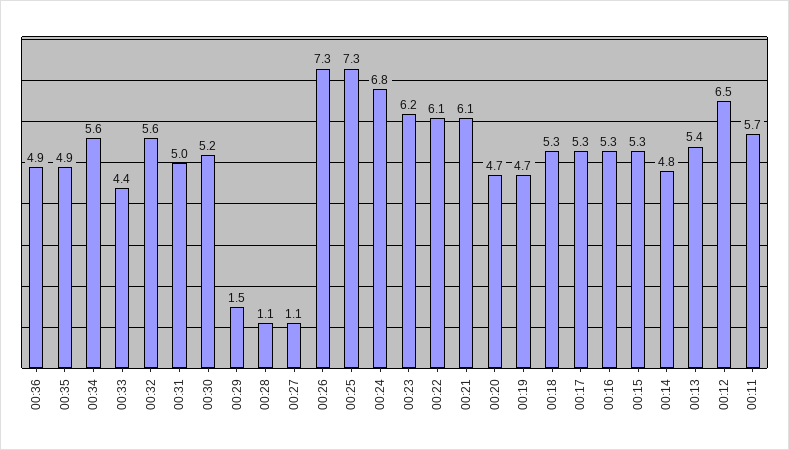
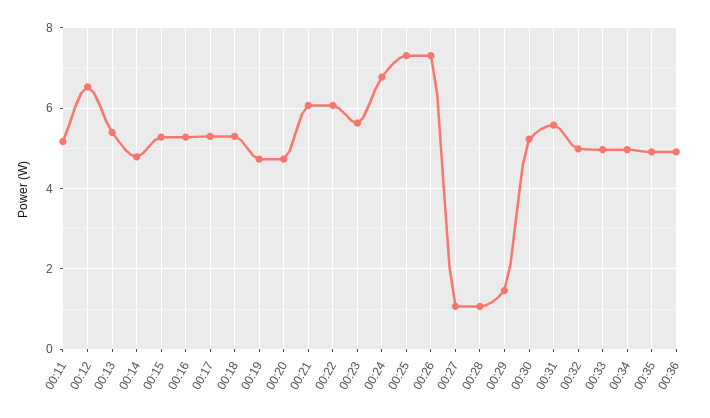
  {
    "00:36": 4.9,
    "00:35": 4.9,
-   "00:34": 5.6,
+   "00:34": 5,
-   "00:33": 4.4,
+   "00:33": 5,
-   "00:32": 5.6,
+   "00:32": 5,
-   "00:31": 5,
+   "00:31": 5.6,
    "00:30": 5.2,
    "00:29": 1.5,
    "00:28": 1.1,
    "00:27": 1.1,
    "00:26": 7.3,
    "00:25": 7.3,
    "00:24": 6.8,
-   "00:23": 6.2,
+   "00:23": 5.6,
    "00:22": 6.1,
    "00:21": 6.1,
    "00:20": 4.7,
    "00:19": 4.7,
    "00:18": 5.3,
    "00:17": 5.3,
    "00:16": 5.3,
    "00:15": 5.3,
    "00:14": 4.8,
    "00:13": 5.4,
    "00:12": 6.5,
-   "00:11": 5.7
+   "00:11": 5.2
  }

